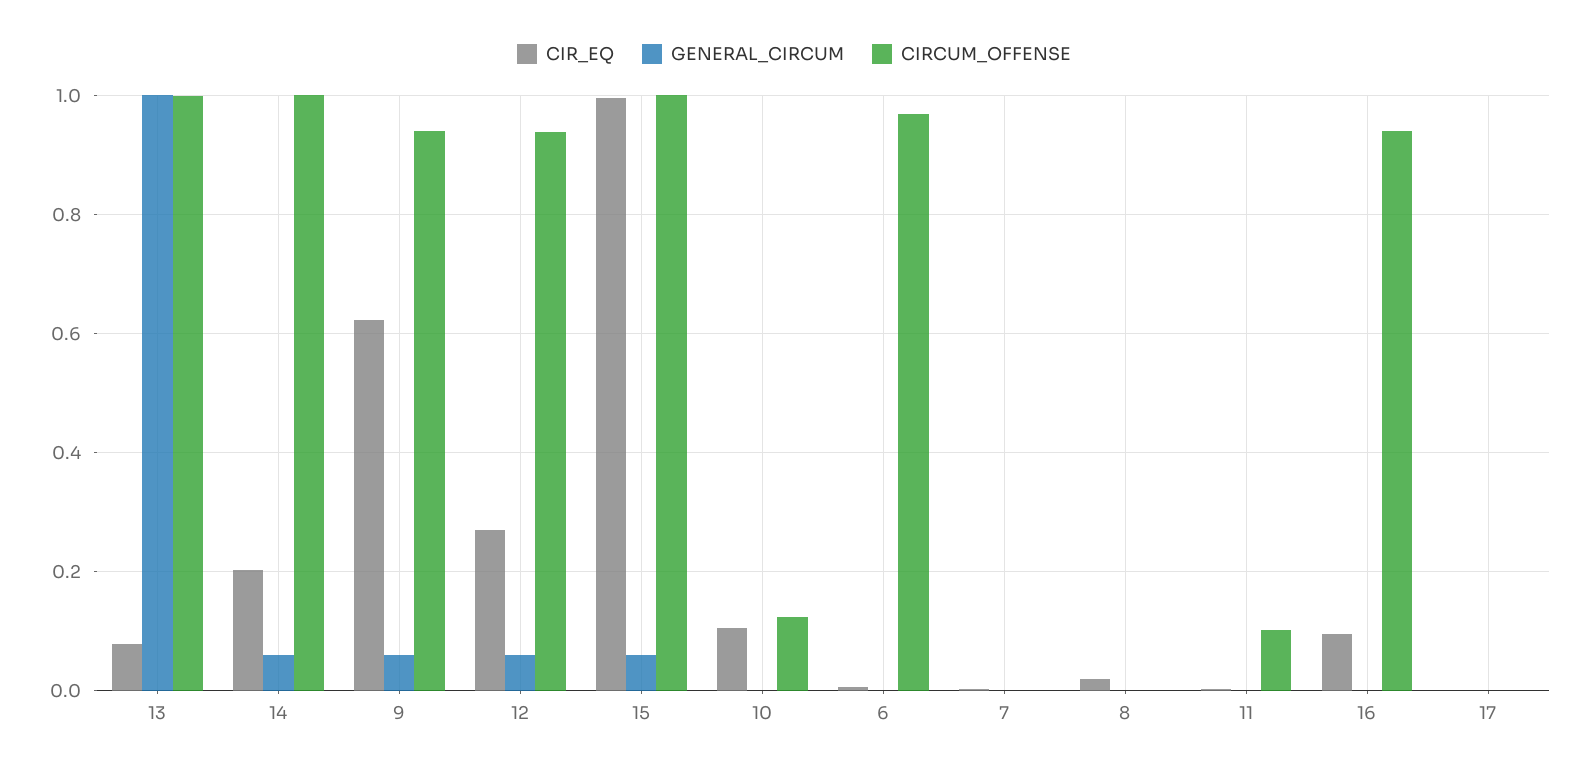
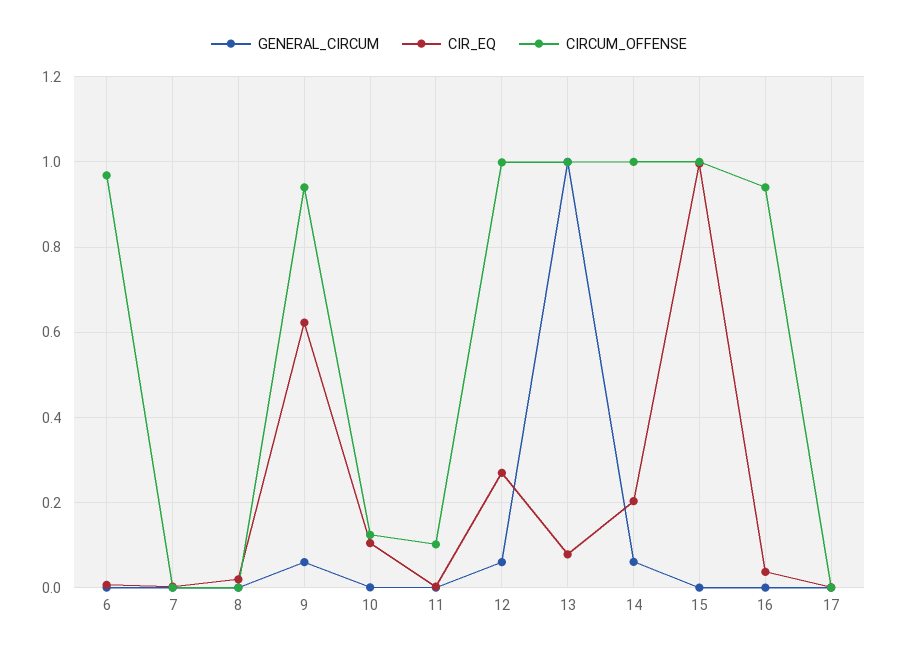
  {
    "CIR_EQ": {
      "13": 0.08,
      "14": 0.2,
      "9": 0.62,
      "12": 0.26,
      "15": 1,
      "10": 0.1,
      "6": 0,
      "7": 0,
      "8": 0.02,
      "11": 0,
-     "16": 0.1,
+     "16": 0.04,
      "17": 0
    },
    "GENERAL_CIRCUM": {
      "13": 1,
      "14": 0.06,
      "9": 0.06,
      "12": 0.06,
-     "15": 0.06,
+     "15": 0,
      "10": 0,
      "6": 0,
      "7": 0,
      "8": 0,
      "11": 0,
      "16": 0,
      "17": 0
    },
    "CIRCUM_OFFENSE": {
      "13": 1,
      "14": 1,
      "9": 0.94,
-     "12": 0.94,
+     "12": 1,
      "15": 1,
      "10": 0.12,
      "6": 0.96,
      "7": 0,
      "8": 0,
      "11": 0.1,
      "16": 0.94,
      "17": 0
    }
  }

